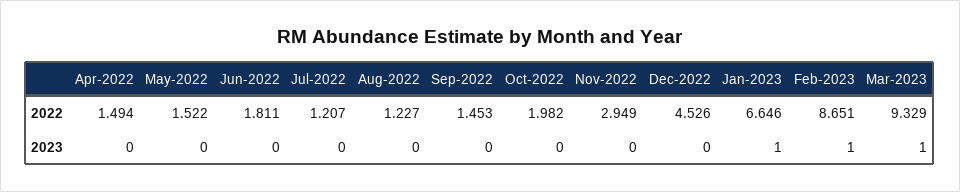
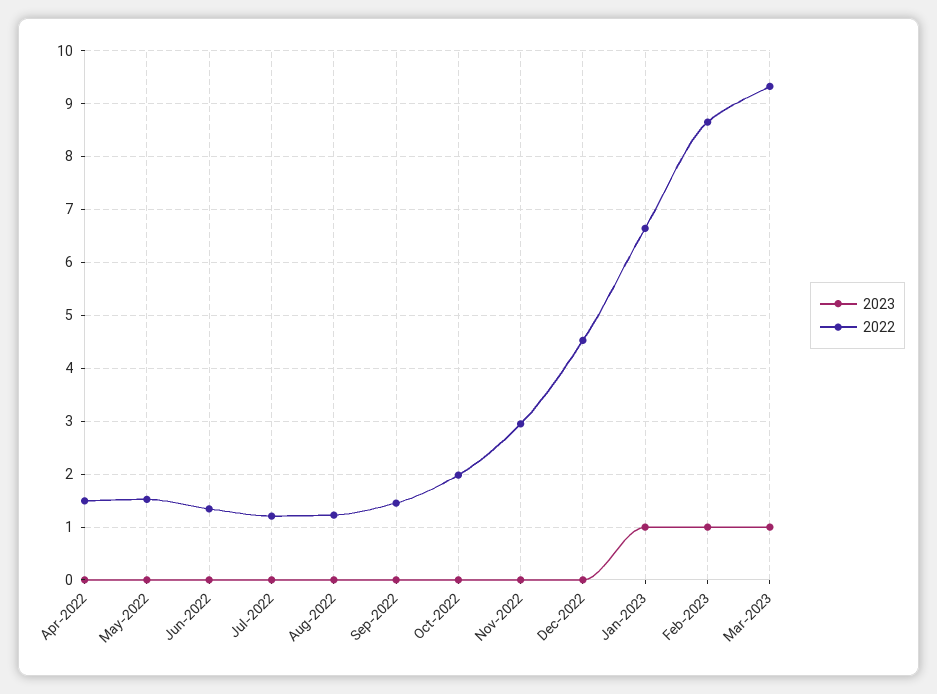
  {
    "2022": {
      "Apr-2022": 1.494,
      "May-2022": 1.522,
-     "Jun-2022": 1.811,
+     "Jun-2022": 1.4,
      "Jul-2022": 1.207,
      "Aug-2022": 1.227,
      "Sep-2022": 1.453,
      "Oct-2022": 1.982,
      "Nov-2022": 2.949,
      "Dec-2022": 4.526,
      "Jan-2023": 6.646,
      "Feb-2023": 8.651,
      "Mar-2023": 9.329
    },
    "2023": {
      "Apr-2022": 0,
      "May-2022": 0,
      "Jun-2022": 0,
      "Jul-2022": 0,
      "Aug-2022": 0,
      "Sep-2022": 0,
      "Oct-2022": 0,
      "Nov-2022": 0,
      "Dec-2022": 0,
      "Jan-2023": 1,
      "Feb-2023": 1,
      "Mar-2023": 1
    }
  }

